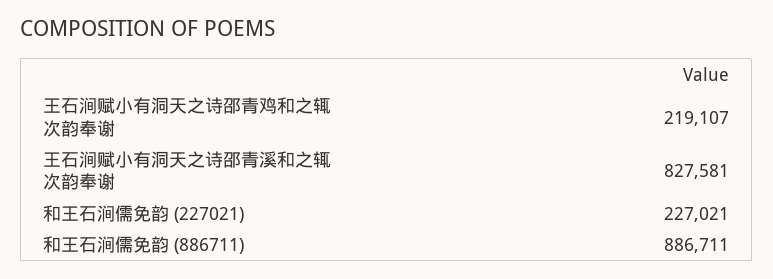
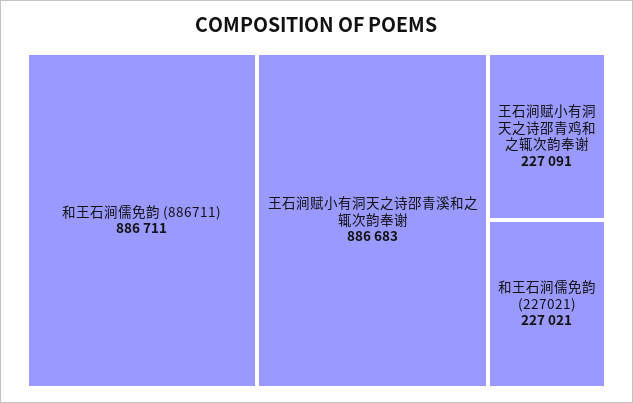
  {
-   "王石涧赋小有洞天之诗邵青鸡和之辄次韵奉谢": 219107,
+   "王石涧赋小有洞天之诗邵青鸡和之辄次韵奉谢": 227091,
-   "王石涧赋小有洞天之诗邵青溪和之辄次韵奉谢": 827581,
+   "王石涧赋小有洞天之诗邵青溪和之辄次韵奉谢": 886683,
    "和王石涧儒免韵 (227021)": 227021,
    "和王石涧儒免韵 (886711)": 886711
  }

